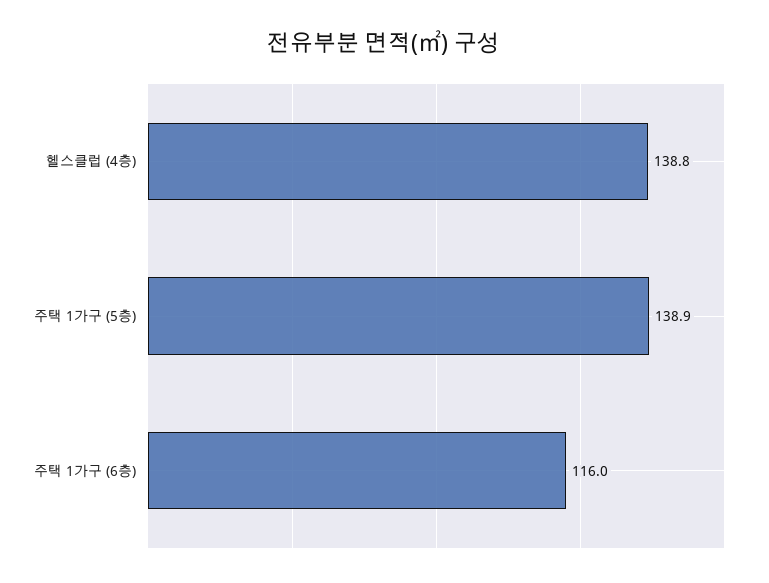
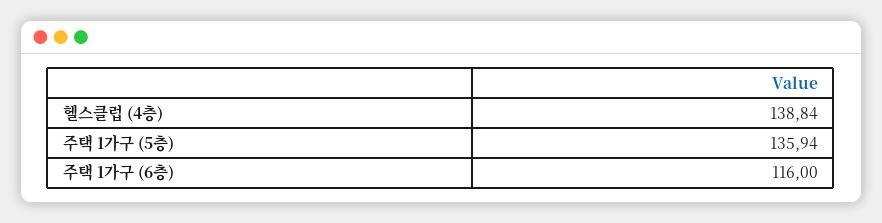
  {
    "헬스클럽 (4층)": 138.84,
-   "주택 1가구 (5층)": 138.9,
+   "주택 1가구 (5층)": 135.94,
    "주택 1가구 (6층)": 116
  }

